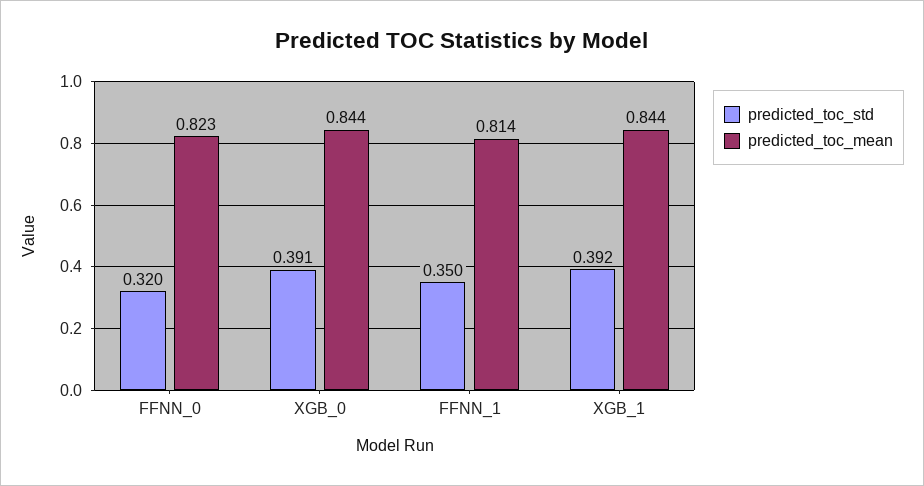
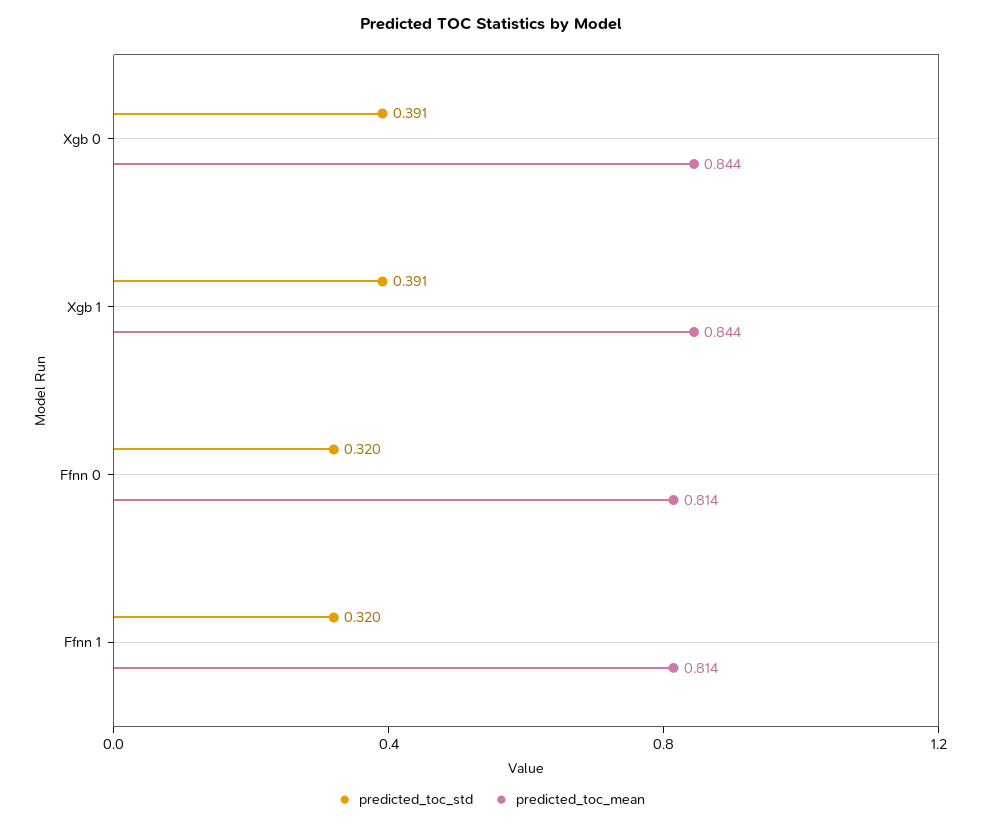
  {
    "predicted_toc_std": {
      "FFNN_0": 0.32,
      "XGB_0": 0.391,
-     "FFNN_1": 0.35,
+     "FFNN_1": 0.32,
-     "XGB_1": 0.392
+     "XGB_1": 0.391
    },
    "predicted_toc_mean": {
-     "FFNN_0": 0.823,
+     "FFNN_0": 0.814,
      "XGB_0": 0.844,
      "FFNN_1": 0.814,
      "XGB_1": 0.844
    }
  }

